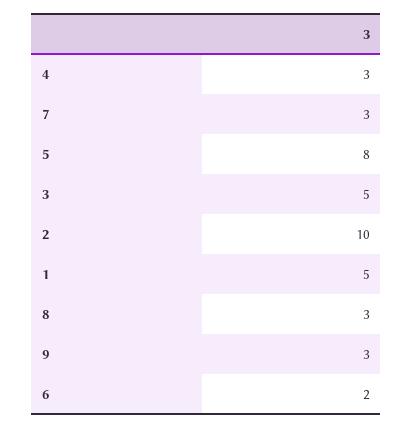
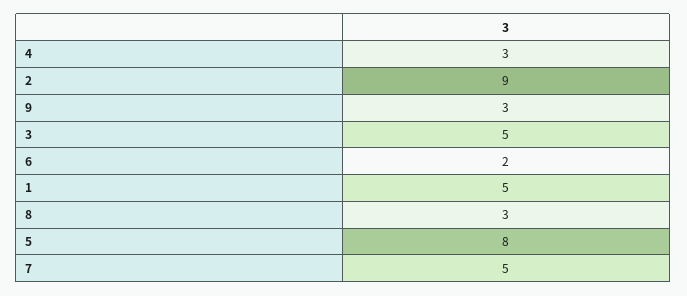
  {
    "4": 3,
-   "7": 3,
+   "7": 5,
    "5": 8,
    "3": 5,
-   "2": 10,
+   "2": 9,
    "1": 5,
    "8": 3,
    "9": 3,
    "6": 2
  }

